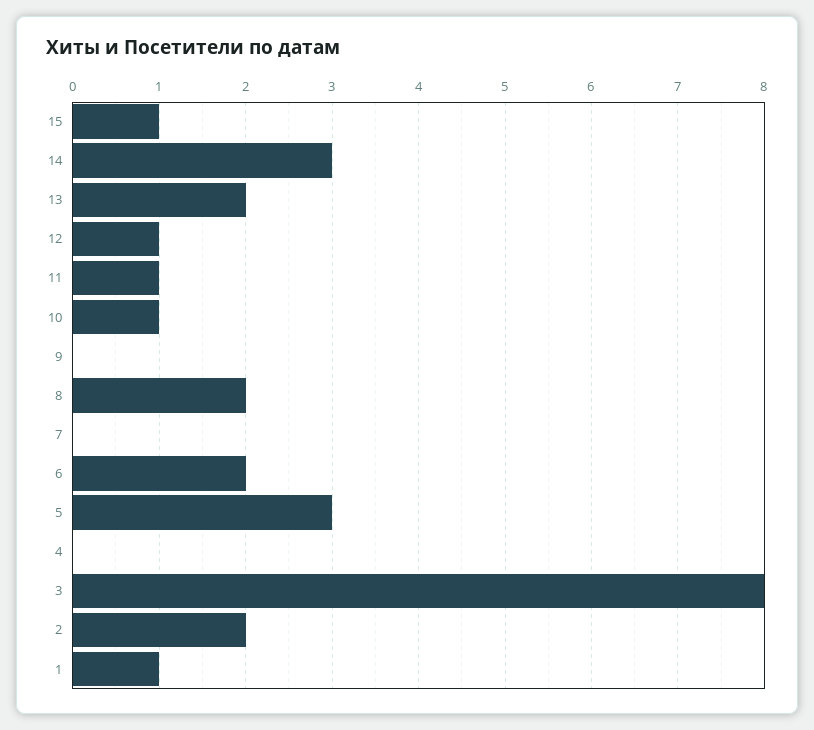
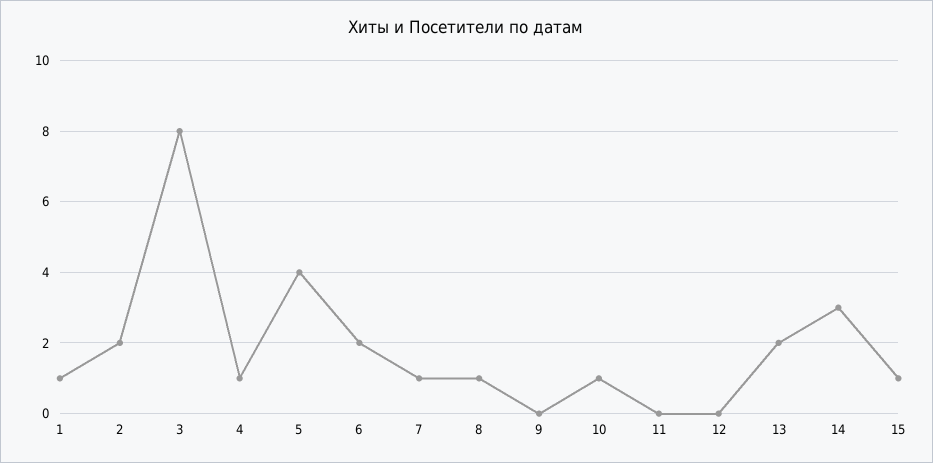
  {
    "15": 1,
    "14": 3,
    "13": 2,
-   "12": 1,
+   "12": 0,
-   "11": 1,
+   "11": 0,
    "10": 1,
    "9": 0,
-   "8": 2,
+   "8": 1,
-   "7": 0,
+   "7": 1,
    "6": 2,
-   "5": 3,
+   "5": 4,
-   "4": 0,
+   "4": 1,
    "3": 8,
    "2": 2,
    "1": 1
  }

